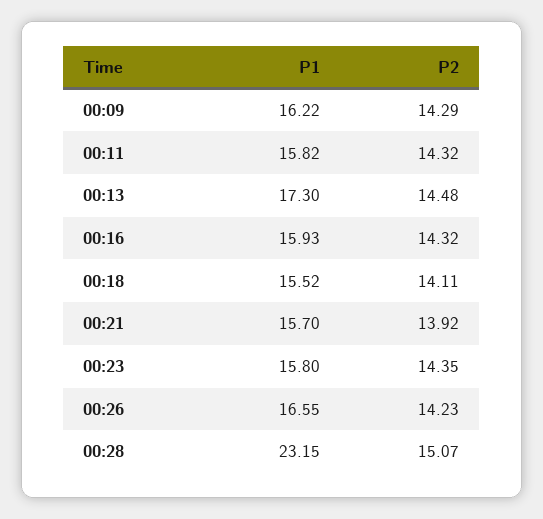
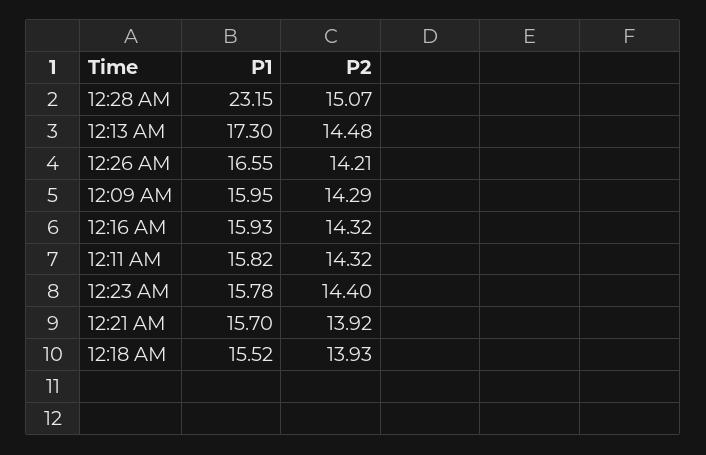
  {
    "P1": {
-     "00:09": 16.22,
+     "00:09": 15.95,
      "00:11": 15.82,
      "00:13": 17.3,
      "00:16": 15.93,
      "00:18": 15.52,
      "00:21": 15.7,
-     "00:23": 15.8,
+     "00:23": 15.78,
      "00:26": 16.55,
      "00:28": 23.15
    },
    "P2": {
      "00:09": 14.29,
      "00:11": 14.32,
      "00:13": 14.48,
      "00:16": 14.32,
-     "00:18": 14.11,
+     "00:18": 13.93,
      "00:21": 13.92,
-     "00:23": 14.35,
+     "00:23": 14.4,
-     "00:26": 14.23,
+     "00:26": 14.21,
      "00:28": 15.07
    }
  }

